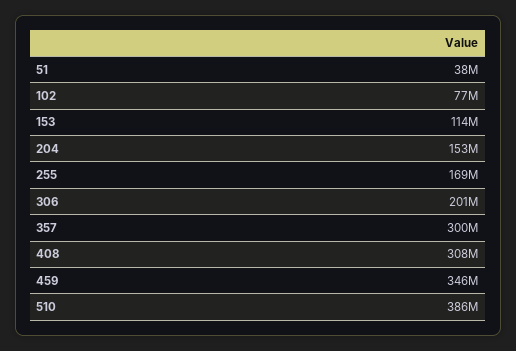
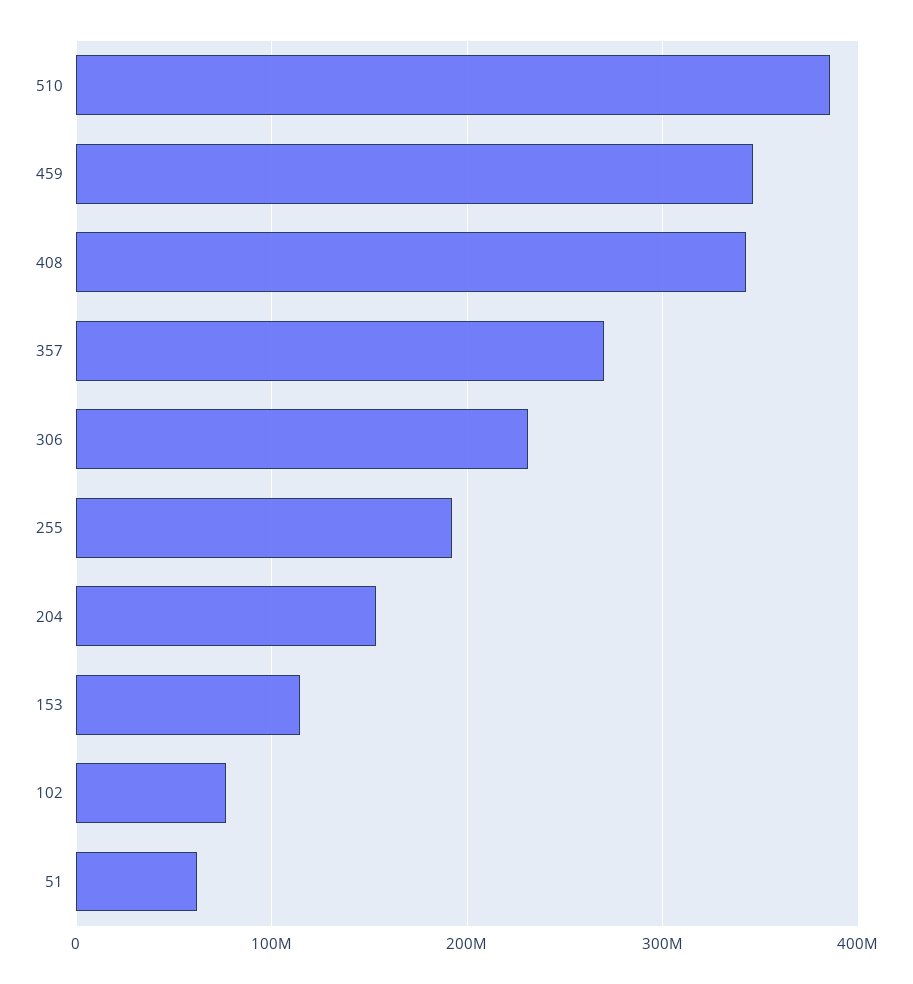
  {
-   "51": 38000000,
+   "51": 60000000,
    "102": 77000000,
    "153": 114000000,
    "204": 153000000,
-   "255": 169000000,
+   "255": 190000000,
-   "306": 201000000,
+   "306": 230000000,
-   "357": 300000000,
+   "357": 270000000,
-   "408": 308000000,
+   "408": 340000000,
    "459": 346000000,
    "510": 386000000
  }

